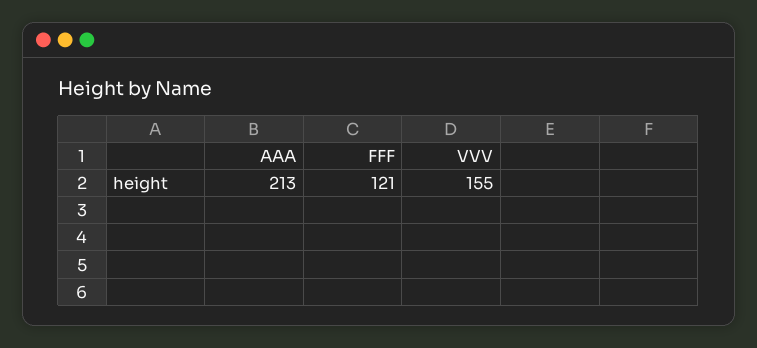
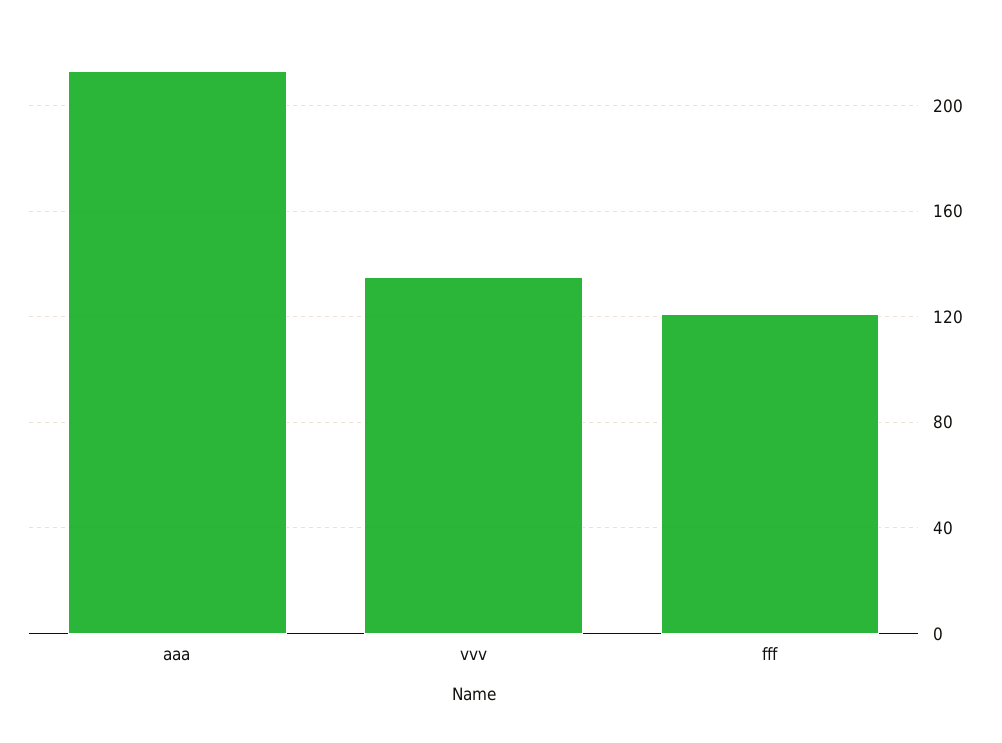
  {
    "AAA": 213,
    "FFF": 121,
-   "VVV": 155
+   "VVV": 135
  }

